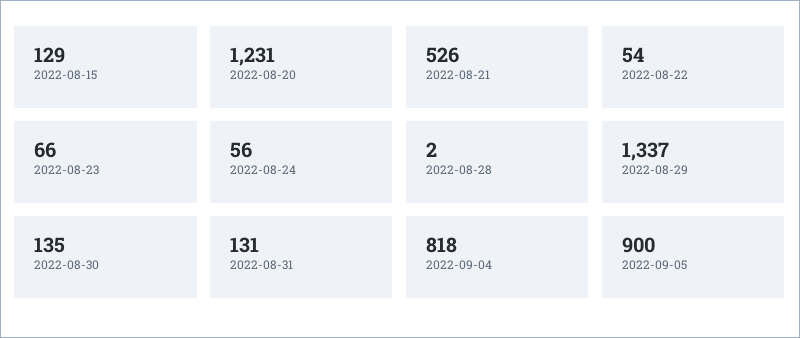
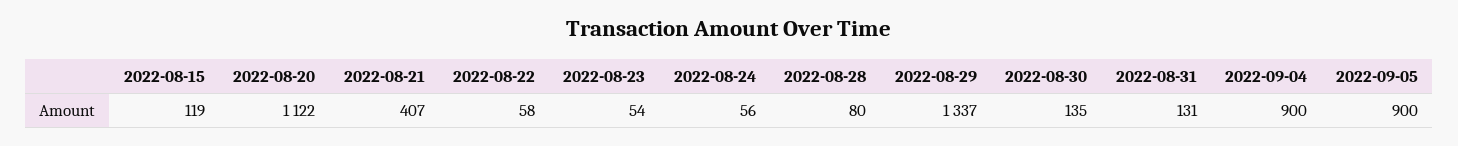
  {
-   "2022-08-15": 129,
+   "2022-08-15": 119,
-   "2022-08-20": 1231,
+   "2022-08-20": 1122,
-   "2022-08-21": 526,
+   "2022-08-21": 407,
-   "2022-08-22": 54,
+   "2022-08-22": 58,
-   "2022-08-23": 66,
+   "2022-08-23": 54,
    "2022-08-24": 56,
-   "2022-08-28": 2,
+   "2022-08-28": 80,
    "2022-08-29": 1337,
    "2022-08-30": 135,
    "2022-08-31": 131,
-   "2022-09-04": 818,
+   "2022-09-04": 900,
    "2022-09-05": 900
  }

